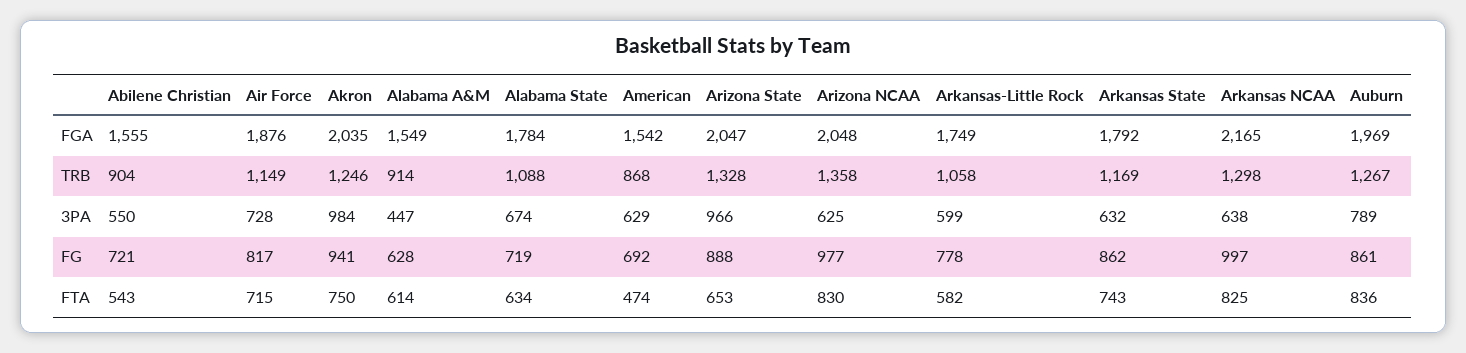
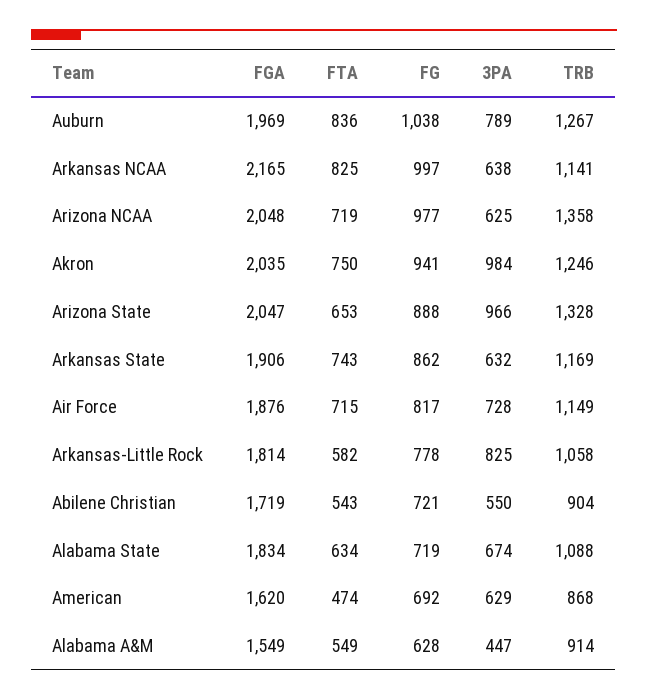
  {
    "Abilene Christian": {
-     "FGA": 1555,
+     "FGA": 1719,
      "TRB": 904,
      "3PA": 550,
      "FG": 721,
      "FTA": 543
    },
    "Air Force": {
      "FGA": 1876,
      "TRB": 1149,
      "3PA": 728,
      "FG": 817,
      "FTA": 715
    },
    "Akron": {
      "FGA": 2035,
      "TRB": 1246,
      "3PA": 984,
      "FG": 941,
      "FTA": 750
    },
    "Alabama A&M": {
      "FGA": 1549,
      "TRB": 914,
      "3PA": 447,
      "FG": 628,
-     "FTA": 614
+     "FTA": 549
    },
    "Alabama State": {
-     "FGA": 1784,
+     "FGA": 1834,
      "TRB": 1088,
      "3PA": 674,
      "FG": 719,
      "FTA": 634
    },
    "American": {
-     "FGA": 1542,
+     "FGA": 1620,
      "TRB": 868,
      "3PA": 629,
      "FG": 692,
      "FTA": 474
    },
    "Arizona State": {
      "FGA": 2047,
      "TRB": 1328,
      "3PA": 966,
      "FG": 888,
      "FTA": 653
    },
    "Arizona NCAA": {
      "FGA": 2048,
      "TRB": 1358,
      "3PA": 625,
      "FG": 977,
-     "FTA": 830
+     "FTA": 719
    },
    "Arkansas-Little Rock": {
-     "FGA": 1749,
+     "FGA": 1814,
      "TRB": 1058,
-     "3PA": 599,
+     "3PA": 825,
      "FG": 778,
      "FTA": 582
    },
    "Arkansas State": {
-     "FGA": 1792,
+     "FGA": 1906,
      "TRB": 1169,
      "3PA": 632,
      "FG": 862,
      "FTA": 743
    },
    "Arkansas NCAA": {
      "FGA": 2165,
-     "TRB": 1298,
+     "TRB": 1141,
      "3PA": 638,
      "FG": 997,
      "FTA": 825
    },
    "Auburn": {
      "FGA": 1969,
      "TRB": 1267,
      "3PA": 789,
-     "FG": 861,
+     "FG": 1038,
      "FTA": 836
    }
  }

